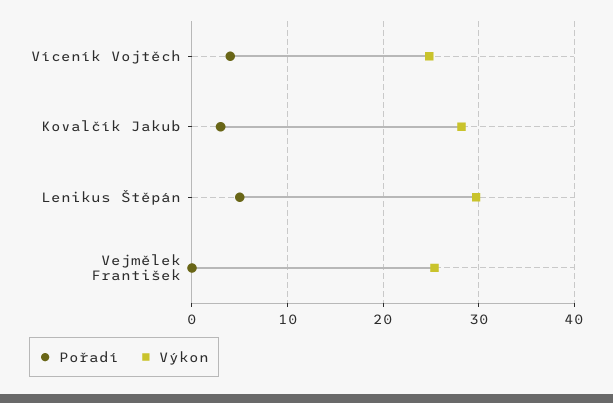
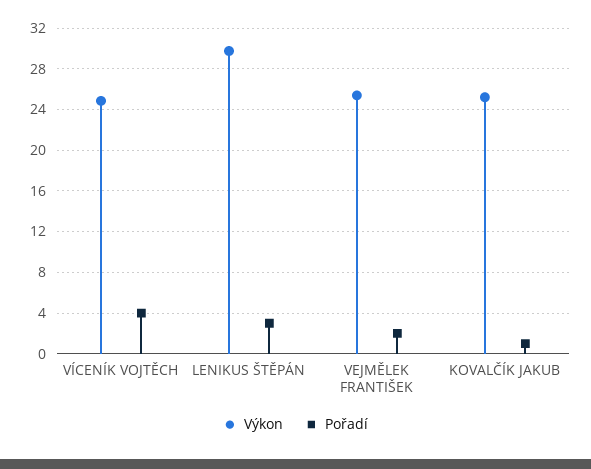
  {
    "Pořadí": {
      "Víceník Vojtěch": 4,
-     "Kovalčík Jakub": 3,
+     "Kovalčík Jakub": 1,
-     "Lenikus Štěpán": 5,
+     "Lenikus Štěpán": 3,
-     "Vejmělek František": 0
+     "Vejmělek František": 2
    },
    "Výkon": {
      "Víceník Vojtěch": 25,
-     "Kovalčík Jakub": 28,
+     "Kovalčík Jakub": 25,
      "Lenikus Štěpán": 30,
      "Vejmělek František": 25
    }
  }

